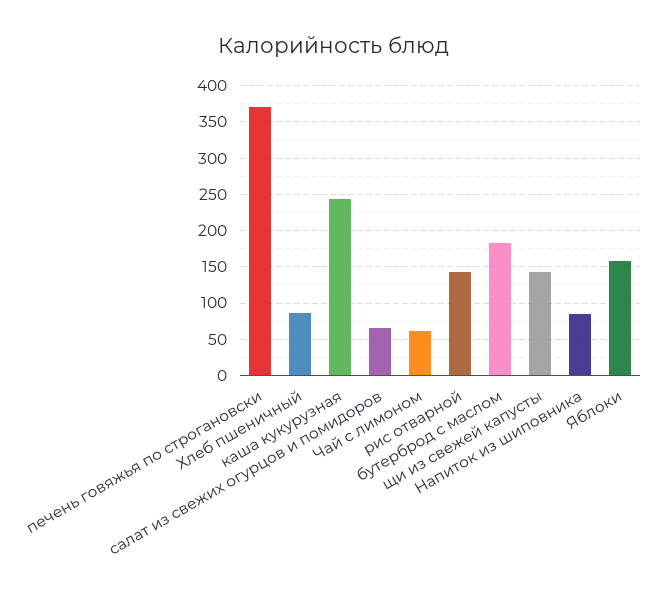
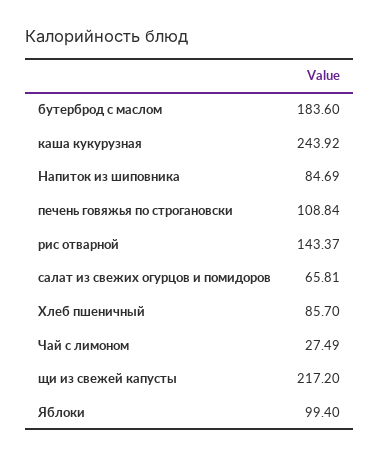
  {
-   "печень говяжья по строгановски": 370,
+   "печень говяжья по строгановски": 108.84,
    "Хлеб пшеничный": 85.7,
    "каша кукурузная": 243.92,
    "салат из свежих огурцов и помидоров": 65.81,
-   "Чай с лимоном": 60,
+   "Чай с лимоном": 27.49,
    "рис отварной": 143.37,
    "бутерброд с маслом": 183.6,
-   "щи из свежей капусты": 140,
+   "щи из свежей капусты": 217.2,
    "Напиток из шиповника": 84.69,
-   "Яблоки": 160
+   "Яблоки": 99.4
  }

